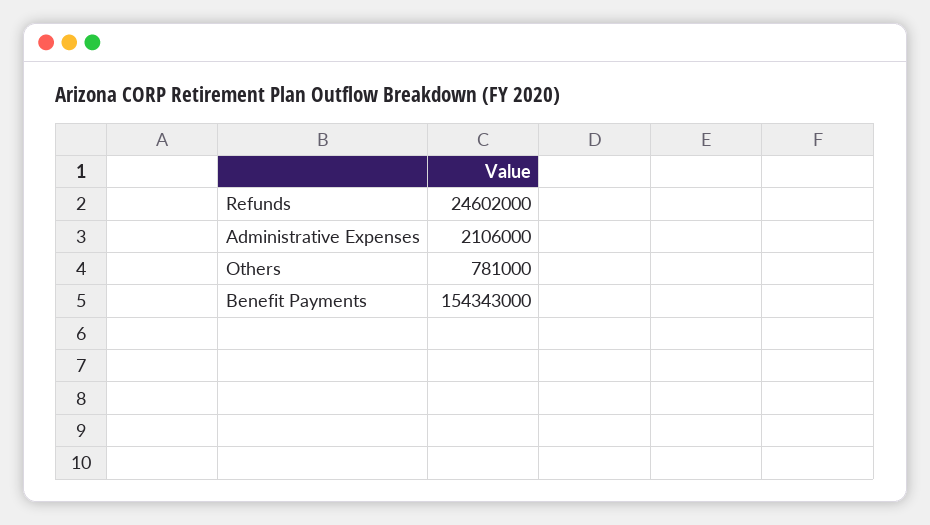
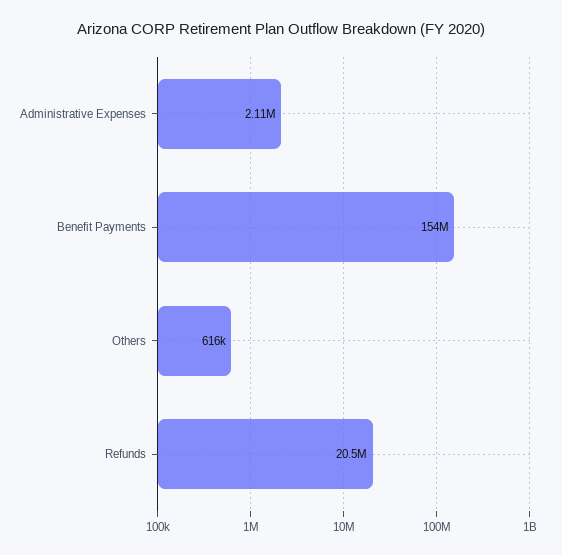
  {
-   "Refunds": 24602000,
+   "Refunds": 20500000,
    "Administrative Expenses": 2106000,
-   "Others": 781000,
+   "Others": 616000,
    "Benefit Payments": 154343000
  }

